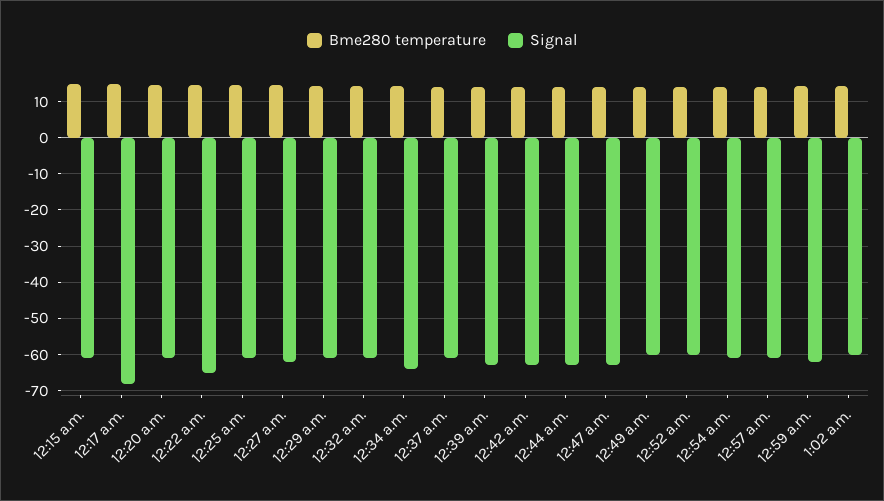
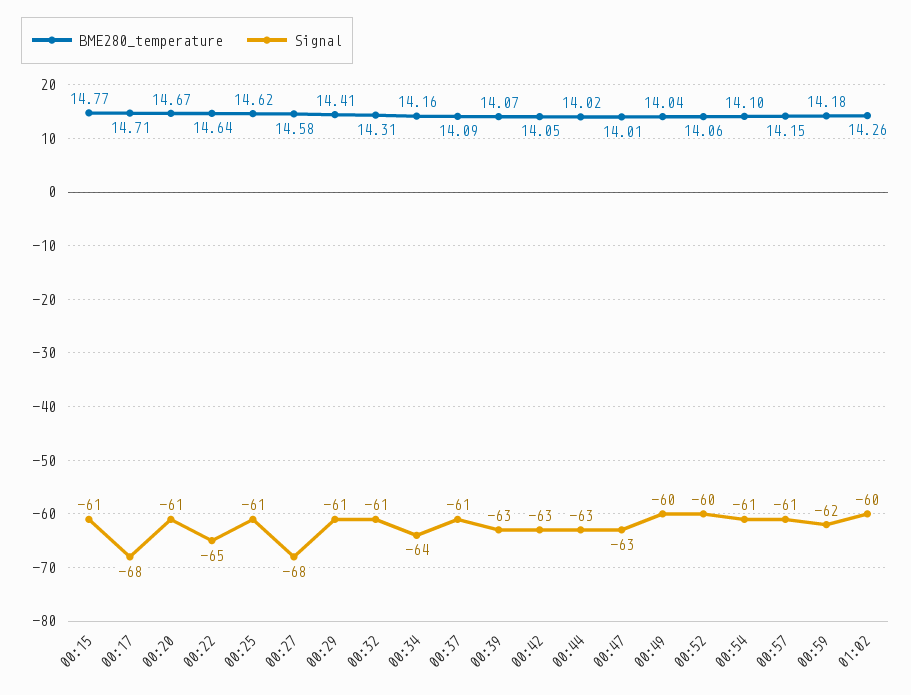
  {
    "Bme280 temperature": {
      "12:15 a.m.": 14.77,
      "12:17 a.m.": 14.71,
      "12:20 a.m.": 14.67,
      "12:22 a.m.": 14.64,
      "12:25 a.m.": 14.62,
      "12:27 a.m.": 14.58,
      "12:29 a.m.": 14.41,
      "12:32 a.m.": 14.31,
      "12:34 a.m.": 14.16,
      "12:37 a.m.": 14.09,
      "12:39 a.m.": 14.07,
      "12:42 a.m.": 14.05,
      "12:44 a.m.": 14.02,
      "12:47 a.m.": 14.01,
      "12:49 a.m.": 14.04,
      "12:52 a.m.": 14.06,
      "12:54 a.m.": 14.1,
      "12:57 a.m.": 14.15,
      "12:59 a.m.": 14.18,
      "1:02 a.m.": 14.26
    },
    "Signal": {
      "12:15 a.m.": -61,
      "12:17 a.m.": -68,
      "12:20 a.m.": -61,
      "12:22 a.m.": -65,
      "12:25 a.m.": -61,
-     "12:27 a.m.": -62,
+     "12:27 a.m.": -68,
      "12:29 a.m.": -61,
      "12:32 a.m.": -61,
      "12:34 a.m.": -64,
      "12:37 a.m.": -61,
      "12:39 a.m.": -63,
      "12:42 a.m.": -63,
      "12:44 a.m.": -63,
      "12:47 a.m.": -63,
      "12:49 a.m.": -60,
      "12:52 a.m.": -60,
      "12:54 a.m.": -61,
      "12:57 a.m.": -61,
      "12:59 a.m.": -62,
      "1:02 a.m.": -60
    }
  }

